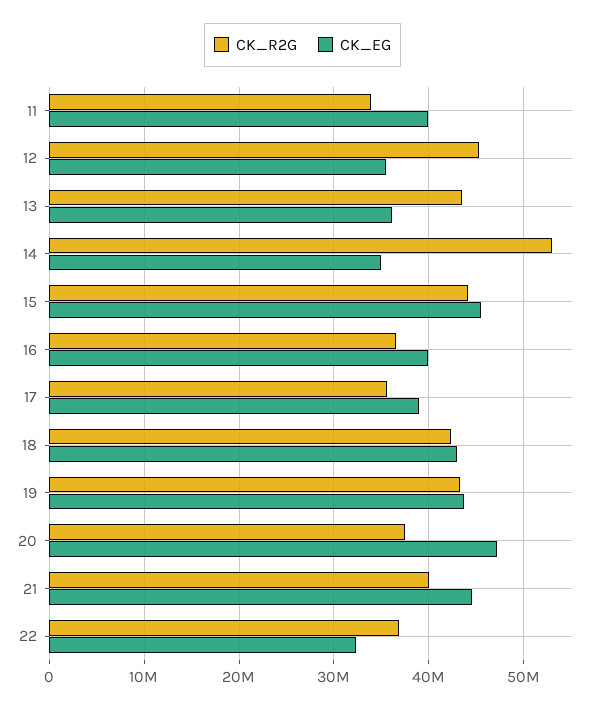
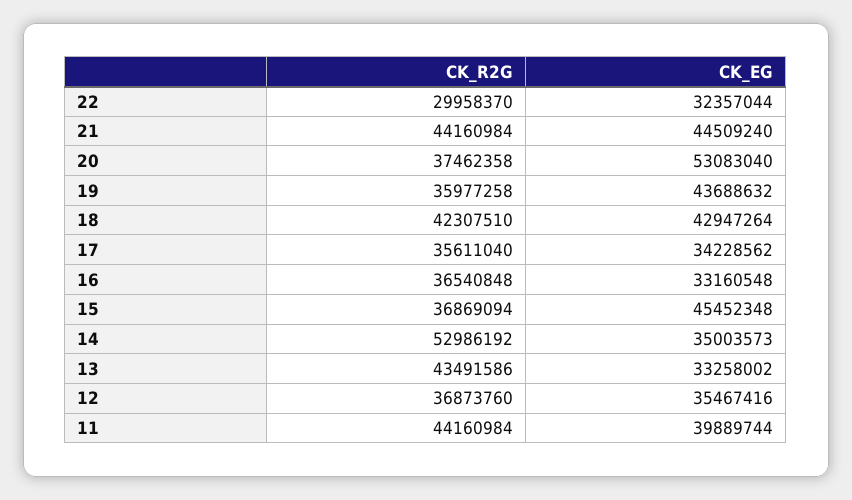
  {
    "CK_R2G": {
-     "11": 34000000,
+     "11": 44160984,
-     "12": 45000000,
+     "12": 36873760,
      "13": 43491586,
      "14": 52986192,
-     "15": 44000000,
+     "15": 36869094,
      "16": 36540848,
      "17": 35611040,
      "18": 42307510,
-     "19": 43000000,
+     "19": 35977258,
      "20": 37462358,
-     "21": 40000000,
+     "21": 44160984,
-     "22": 37000000
+     "22": 29958370
    },
    "CK_EG": {
      "11": 39889744,
      "12": 35467416,
-     "13": 36000000,
+     "13": 33258002,
      "14": 35003573,
      "15": 45452348,
-     "16": 40000000,
+     "16": 33160548,
-     "17": 39000000,
+     "17": 34228562,
      "18": 42947264,
      "19": 43688632,
-     "20": 47000000,
+     "20": 53083040,
      "21": 44509240,
      "22": 32357044
    }
  }

